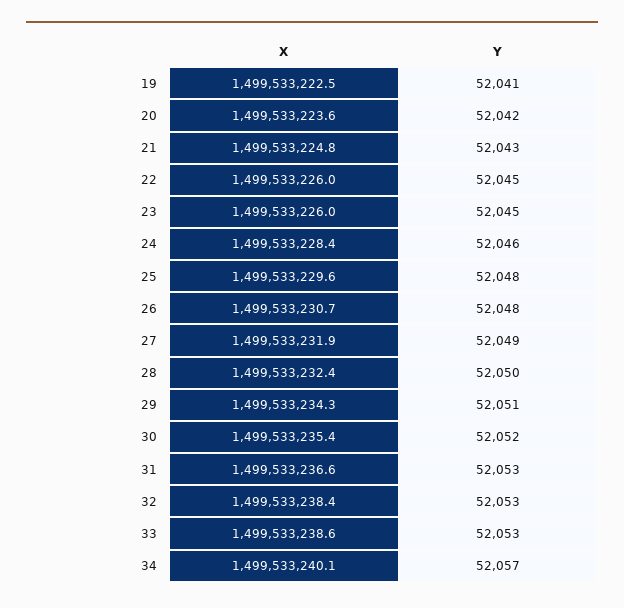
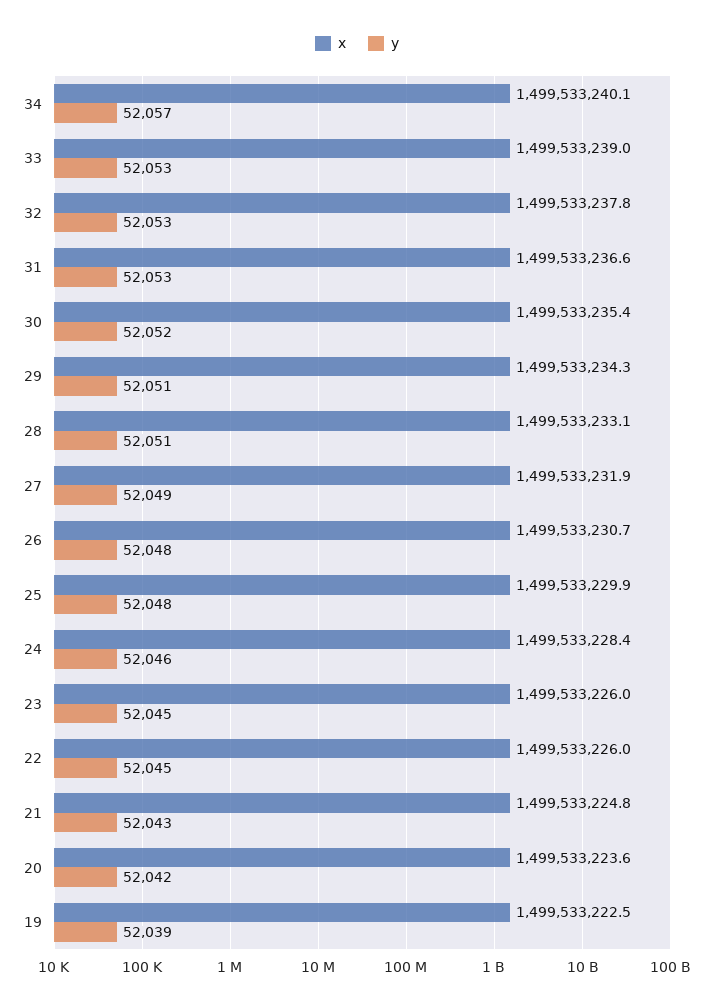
  {
    "X": {
      "19": 1499533222.5,
      "20": 1499533223.6,
      "21": 1499533224.8,
      "22": 1499533226,
      "23": 1499533226,
      "24": 1499533228.4,
-     "25": 1499533229.6,
+     "25": 1499533229.9,
      "26": 1499533230.7,
      "27": 1499533231.9,
-     "28": 1499533232.4,
+     "28": 1499533233.1,
      "29": 1499533234.3,
      "30": 1499533235.4,
      "31": 1499533236.6,
-     "32": 1499533238.4,
+     "32": 1499533237.8,
-     "33": 1499533238.6,
+     "33": 1499533239,
      "34": 1499533240.1
    },
    "Y": {
-     "19": 52041,
+     "19": 52039,
      "20": 52042,
      "21": 52043,
      "22": 52045,
      "23": 52045,
      "24": 52046,
      "25": 52048,
      "26": 52048,
      "27": 52049,
-     "28": 52050,
+     "28": 52051,
      "29": 52051,
      "30": 52052,
      "31": 52053,
      "32": 52053,
      "33": 52053,
      "34": 52057
    }
  }

